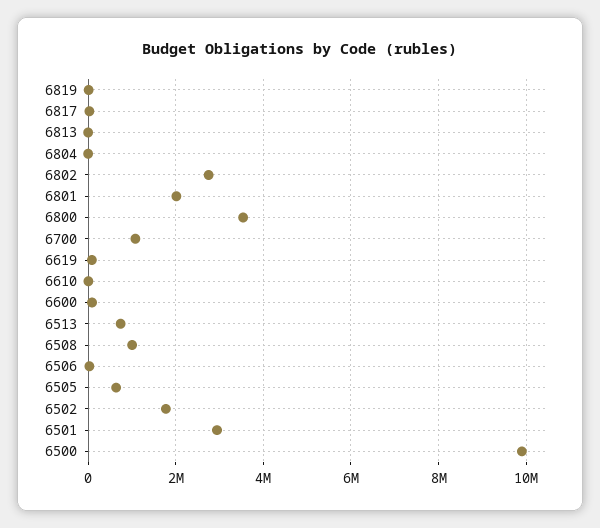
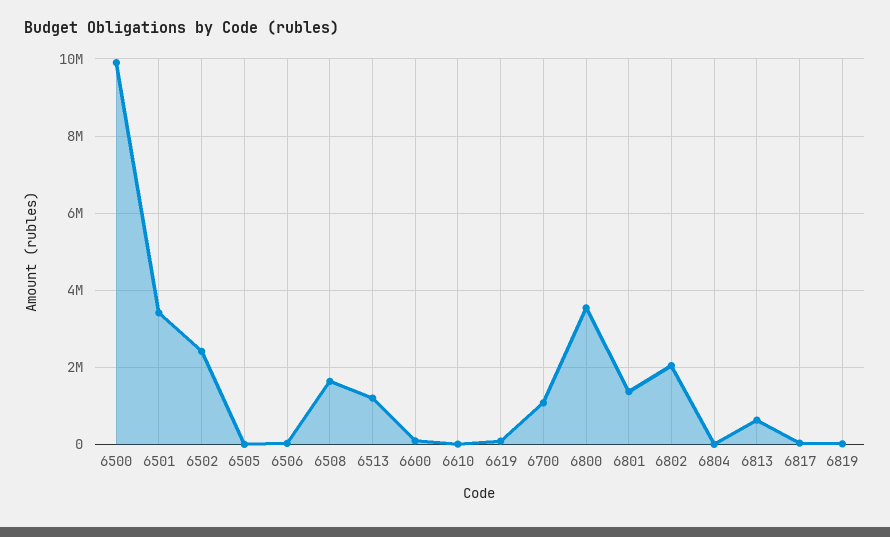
  {
    "6819": 0,
    "6817": 0,
-   "6813": 0,
+   "6813": 600000,
    "6804": 0,
-   "6802": 2800000,
+   "6802": 2000000,
-   "6801": 2000000,
+   "6801": 1400000,
    "6800": 3600000,
    "6700": 1000000,
    "6619": 0,
    "6610": 0,
    "6600": 0,
-   "6513": 800000,
+   "6513": 1200000,
-   "6508": 1000000,
+   "6508": 1600000,
    "6506": 0,
-   "6505": 600000,
+   "6505": 0,
-   "6502": 1800000,
+   "6502": 2400000,
-   "6501": 3000000,
+   "6501": 3400000,
    "6500": 10000000
  }

